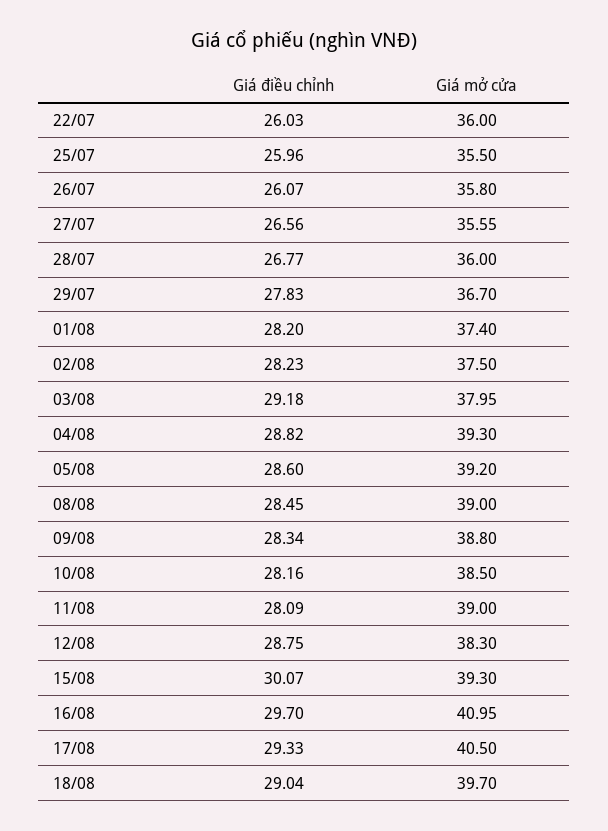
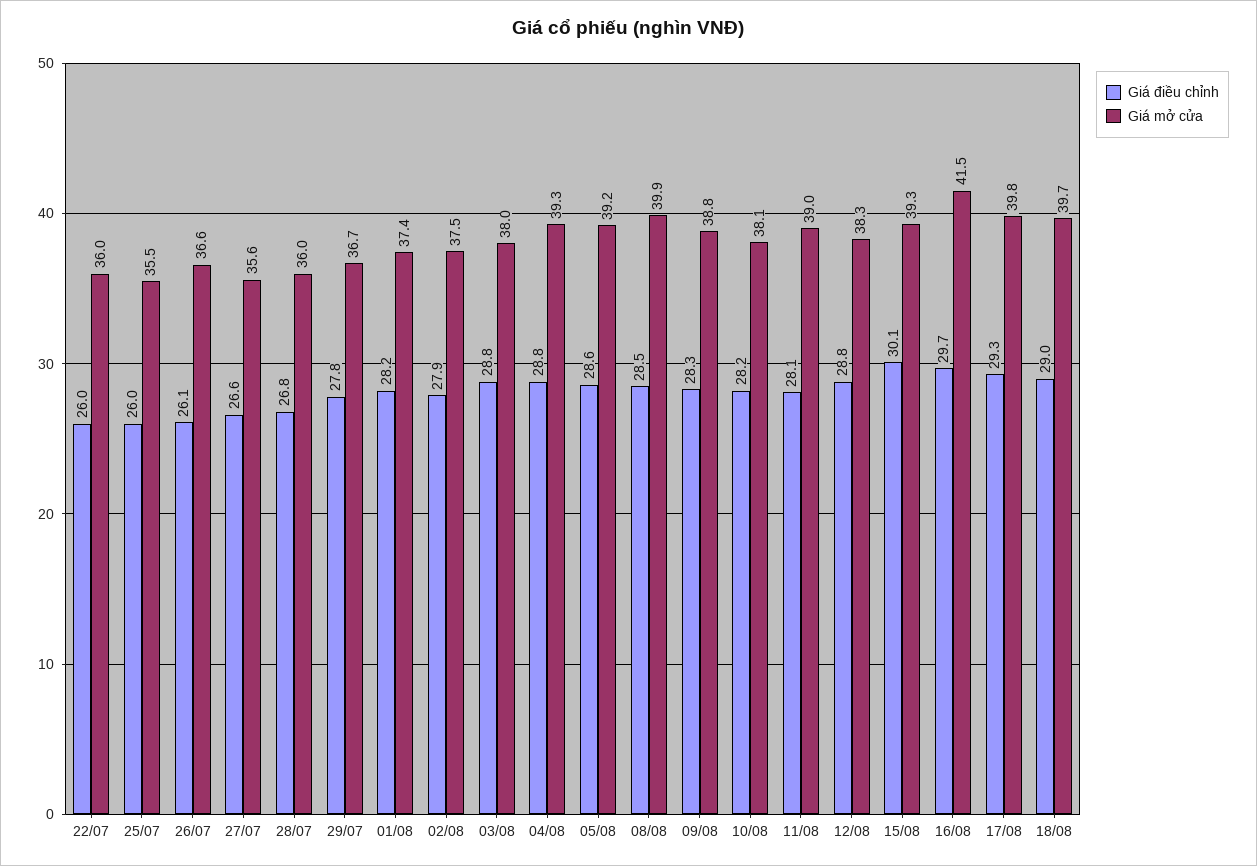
  {
    "Giá điều chỉnh": {
      "22/07": 26.03,
      "25/07": 25.96,
      "26/07": 26.07,
      "27/07": 26.56,
      "28/07": 26.77,
      "29/07": 27.83,
      "01/08": 28.2,
-     "02/08": 28.23,
+     "02/08": 27.9,
-     "03/08": 29.18,
+     "03/08": 28.8,
      "04/08": 28.82,
      "05/08": 28.6,
      "08/08": 28.45,
      "09/08": 28.34,
      "10/08": 28.16,
      "11/08": 28.09,
      "12/08": 28.75,
      "15/08": 30.07,
      "16/08": 29.7,
      "17/08": 29.33,
      "18/08": 29.04
    },
    "Giá mở cửa": {
      "22/07": 36,
      "25/07": 35.5,
-     "26/07": 35.8,
+     "26/07": 36.6,
      "27/07": 35.55,
      "28/07": 36,
      "29/07": 36.7,
      "01/08": 37.4,
      "02/08": 37.5,
      "03/08": 37.95,
      "04/08": 39.3,
      "05/08": 39.2,
-     "08/08": 39,
+     "08/08": 39.9,
      "09/08": 38.8,
-     "10/08": 38.5,
+     "10/08": 38.1,
      "11/08": 39,
      "12/08": 38.3,
      "15/08": 39.3,
-     "16/08": 40.95,
+     "16/08": 41.5,
-     "17/08": 40.5,
+     "17/08": 39.8,
      "18/08": 39.7
    }
  }

